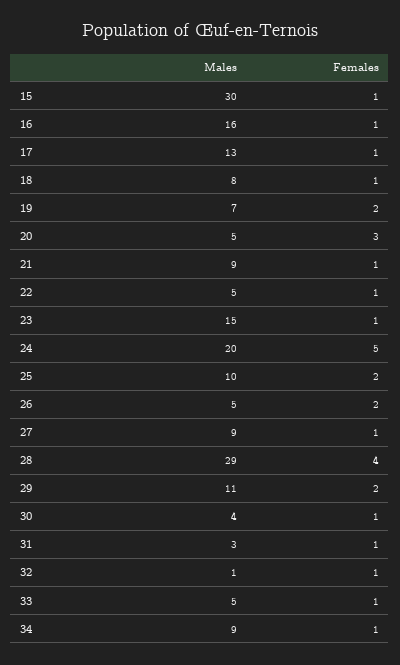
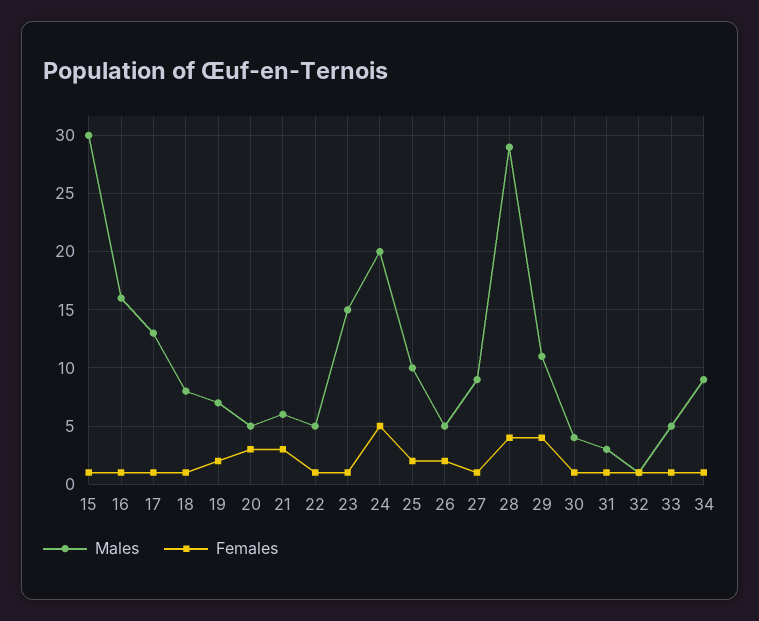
  {
    "Males": {
      "15": 30,
      "16": 16,
      "17": 13,
      "18": 8,
      "19": 7,
      "20": 5,
-     "21": 9,
+     "21": 6,
      "22": 5,
      "23": 15,
      "24": 20,
      "25": 10,
      "26": 5,
      "27": 9,
      "28": 29,
      "29": 11,
      "30": 4,
      "31": 3,
      "32": 1,
      "33": 5,
      "34": 9
    },
    "Females": {
      "15": 1,
      "16": 1,
      "17": 1,
      "18": 1,
      "19": 2,
      "20": 3,
-     "21": 1,
+     "21": 3,
      "22": 1,
      "23": 1,
      "24": 5,
      "25": 2,
      "26": 2,
      "27": 1,
      "28": 4,
-     "29": 2,
+     "29": 4,
      "30": 1,
      "31": 1,
      "32": 1,
      "33": 1,
      "34": 1
    }
  }

